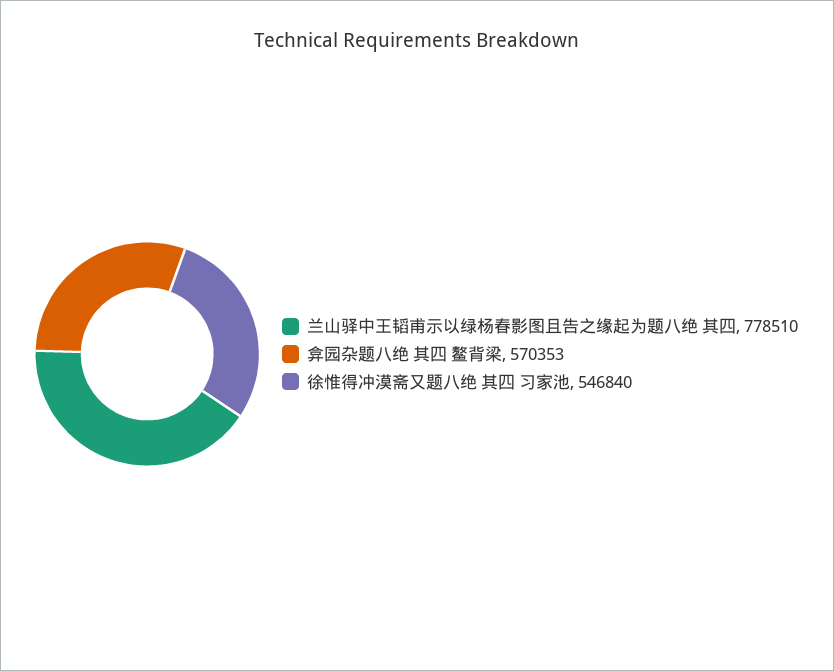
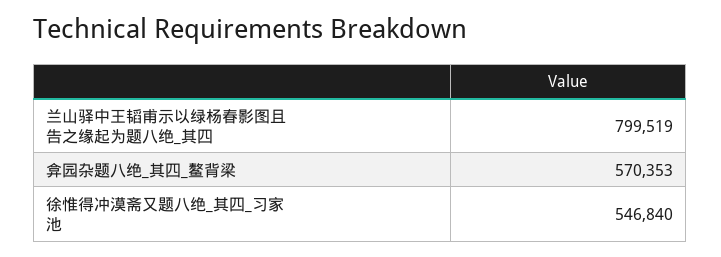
  {
-   "兰山驿中王韬甫示以绿杨春影图且告之缘起为题八绝 其四": 778510,
+   "兰山驿中王韬甫示以绿杨春影图且告之缘起为题八绝 其四": 799519,
    "弇园杂题八绝 其四 鳌背梁": 570353,
    "徐惟得冲漠斋又题八绝 其四 习家池": 546840
  }

